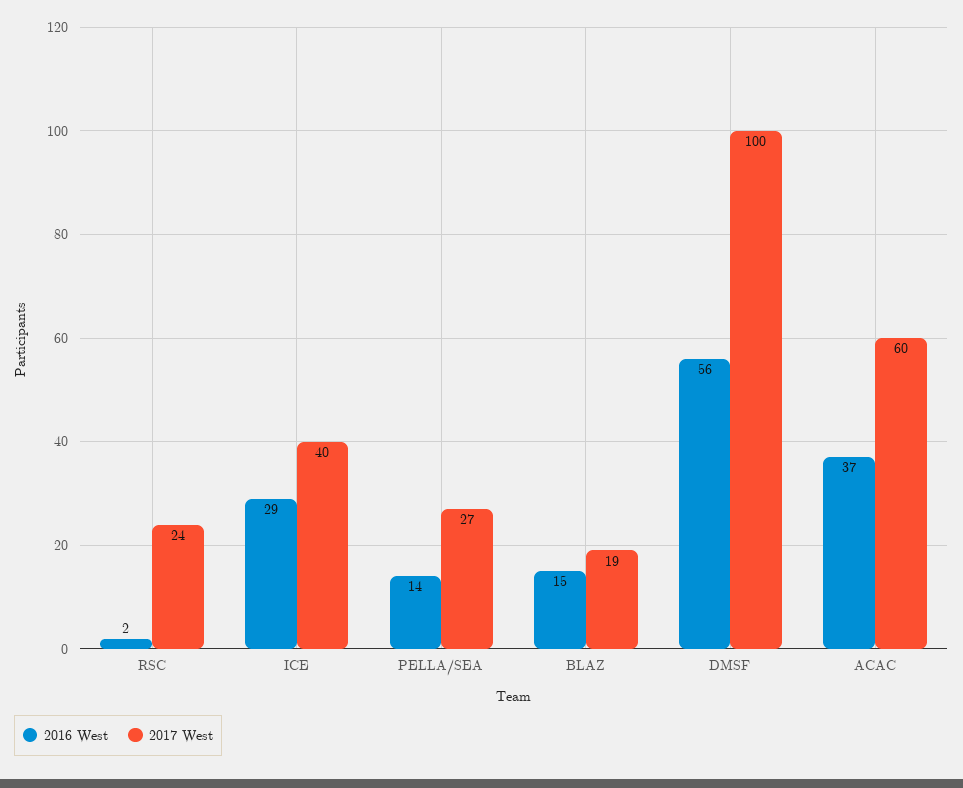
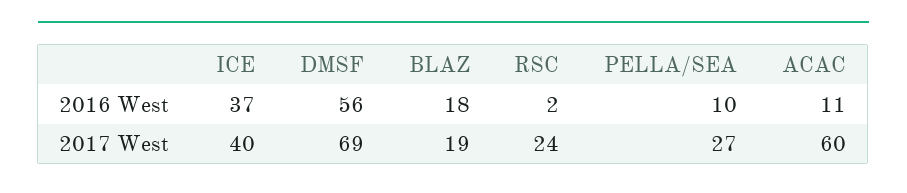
  {
    "2016 West": {
      "RSC": 2,
-     "ICE": 29,
+     "ICE": 37,
-     "PELLA/SEA": 14,
+     "PELLA/SEA": 10,
-     "BLAZ": 15,
+     "BLAZ": 18,
      "DMSF": 56,
-     "ACAC": 37
+     "ACAC": 11
    },
    "2017 West": {
      "RSC": 24,
      "ICE": 40,
      "PELLA/SEA": 27,
      "BLAZ": 19,
-     "DMSF": 100,
+     "DMSF": 69,
      "ACAC": 60
    }
  }

